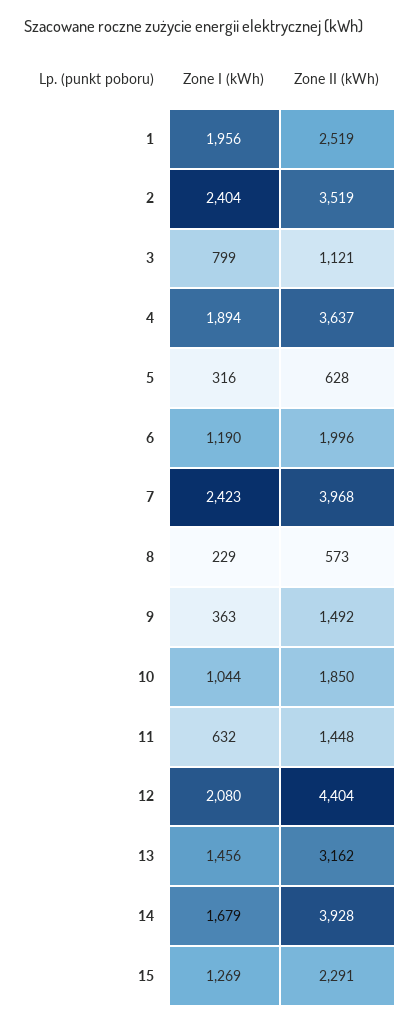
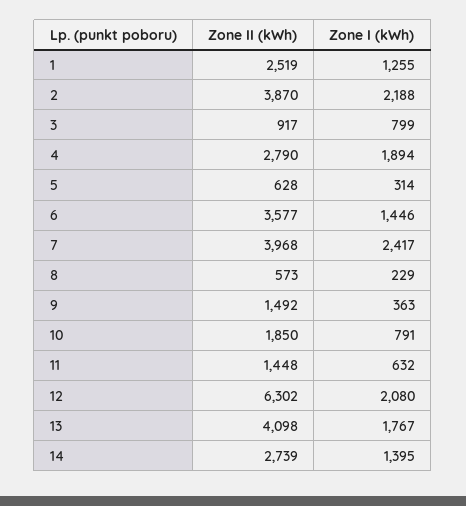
  {
    "Zone I (kWh)": {
-     "1": 1956,
+     "1": 1255,
-     "2": 2404,
+     "2": 2188,
      "3": 799,
      "4": 1894,
-     "5": 316,
+     "5": 314,
-     "6": 1190,
+     "6": 1446,
-     "7": 2423,
+     "7": 2417,
      "8": 229,
      "9": 363,
-     "10": 1044,
+     "10": 791,
      "11": 632,
      "12": 2080,
-     "13": 1456,
+     "13": 1767,
-     "14": 1679,
+     "14": 1395
-     "15": 1269
    },
    "Zone II (kWh)": {
      "1": 2519,
-     "2": 3519,
+     "2": 3870,
-     "3": 1121,
+     "3": 917,
-     "4": 3637,
+     "4": 2790,
      "5": 628,
-     "6": 1996,
+     "6": 3577,
      "7": 3968,
      "8": 573,
      "9": 1492,
      "10": 1850,
      "11": 1448,
-     "12": 4404,
+     "12": 6302,
-     "13": 3162,
+     "13": 4098,
-     "14": 3928,
+     "14": 2739
-     "15": 2291
    }
  }

